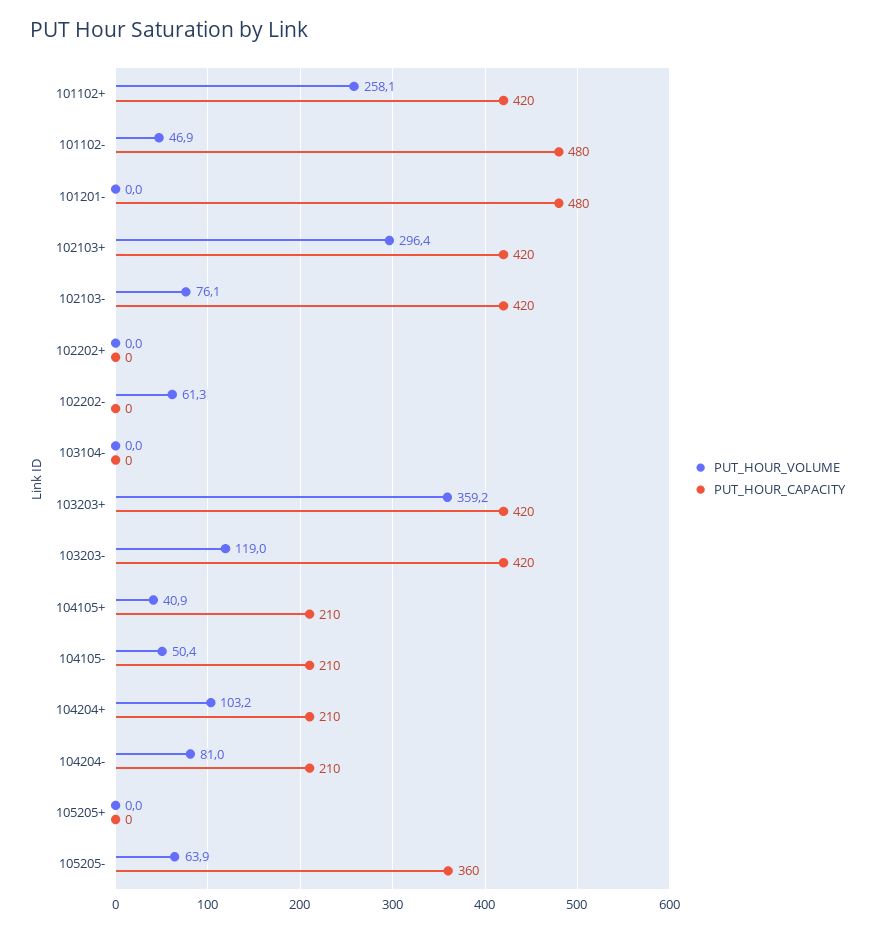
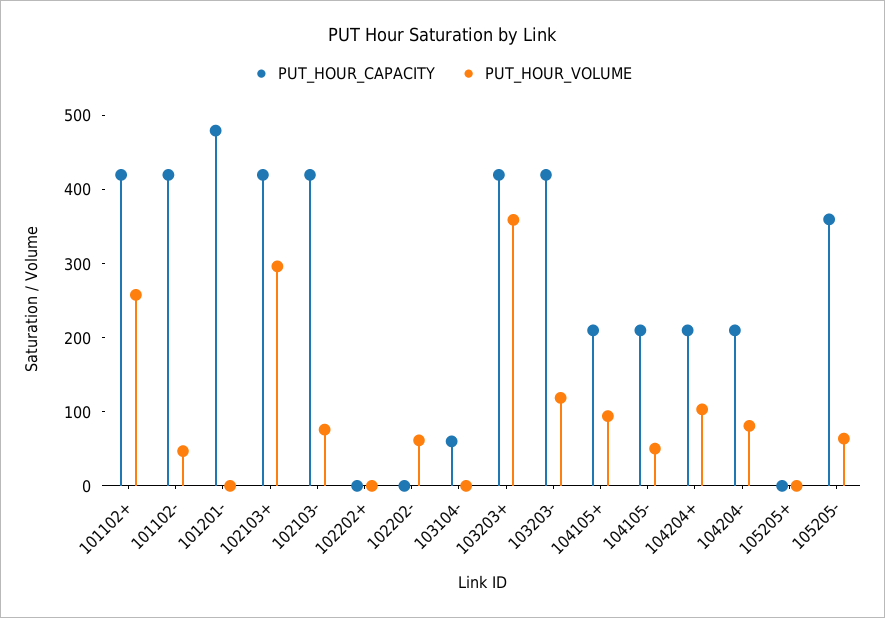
  {
    "PUT_HOUR_VOLUME": {
      "101102+": 258.1,
      "101102-": 46.9,
      "101201-": 0,
      "102103+": 296.4,
      "102103-": 76.1,
      "102202+": 0,
      "102202-": 61.3,
      "103104-": 0,
      "103203+": 359.2,
      "103203-": 119,
-     "104105+": 40.9,
+     "104105+": 100,
      "104105-": 50.4,
      "104204+": 103.2,
      "104204-": 81,
      "105205+": 0,
      "105205-": 63.9
    },
    "PUT_HOUR_CAPACITY": {
      "101102+": 420,
-     "101102-": 480,
+     "101102-": 420,
      "101201-": 480,
      "102103+": 420,
      "102103-": 420,
      "102202+": 0,
      "102202-": 0,
-     "103104-": 0,
+     "103104-": 60,
      "103203+": 420,
      "103203-": 420,
      "104105+": 210,
      "104105-": 210,
      "104204+": 210,
      "104204-": 210,
      "105205+": 0,
      "105205-": 360
    }
  }

